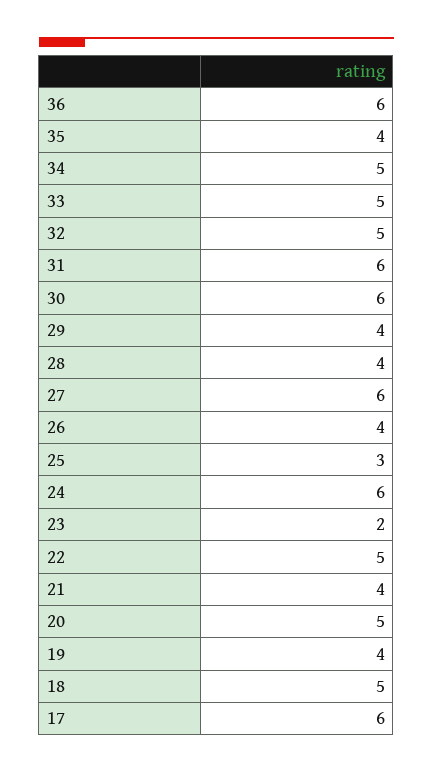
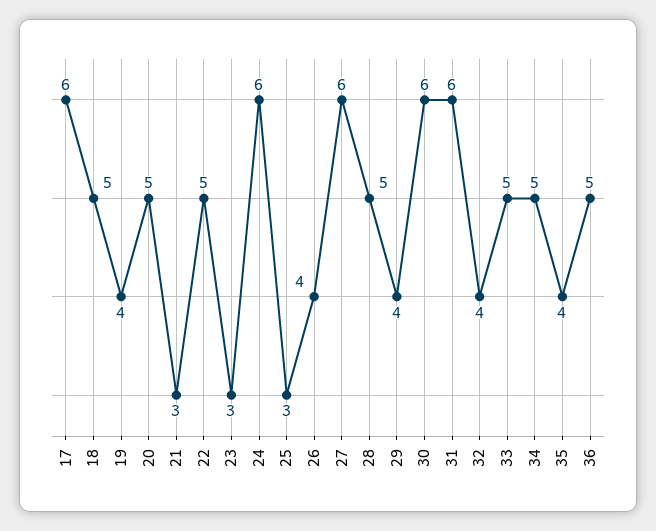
  {
-   "36": 6,
+   "36": 5,
    "35": 4,
    "34": 5,
    "33": 5,
-   "32": 5,
+   "32": 4,
    "31": 6,
    "30": 6,
    "29": 4,
-   "28": 4,
+   "28": 5,
    "27": 6,
    "26": 4,
    "25": 3,
    "24": 6,
-   "23": 2,
+   "23": 3,
    "22": 5,
-   "21": 4,
+   "21": 3,
    "20": 5,
    "19": 4,
    "18": 5,
    "17": 6
  }

